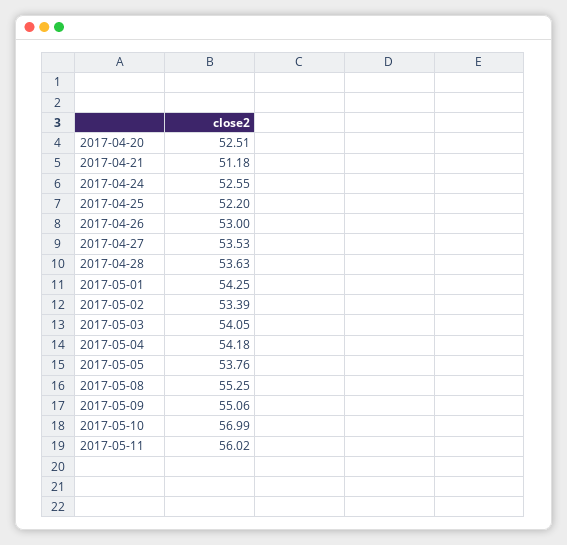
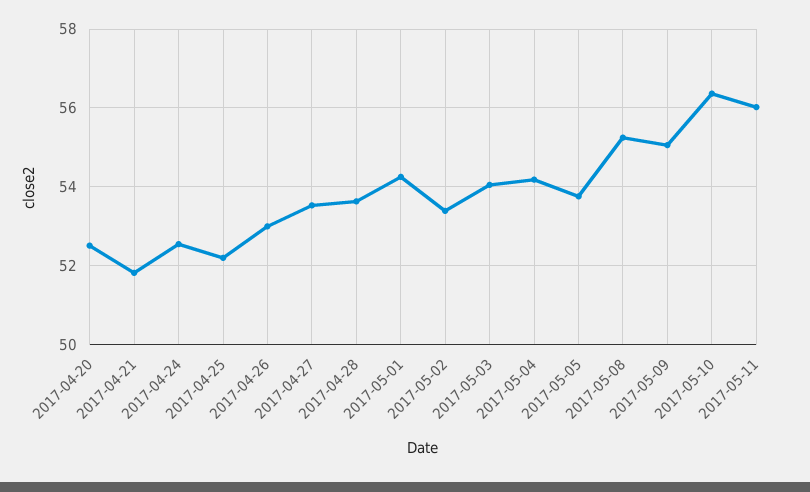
  {
    "2017-04-20": 52.51,
-   "2017-04-21": 51.18,
+   "2017-04-21": 51.8,
    "2017-04-24": 52.55,
    "2017-04-25": 52.2,
    "2017-04-26": 53,
    "2017-04-27": 53.53,
    "2017-04-28": 53.63,
    "2017-05-01": 54.25,
    "2017-05-02": 53.39,
    "2017-05-03": 54.05,
    "2017-05-04": 54.18,
    "2017-05-05": 53.76,
    "2017-05-08": 55.25,
    "2017-05-09": 55.06,
-   "2017-05-10": 56.99,
+   "2017-05-10": 56.4,
    "2017-05-11": 56.02
  }

